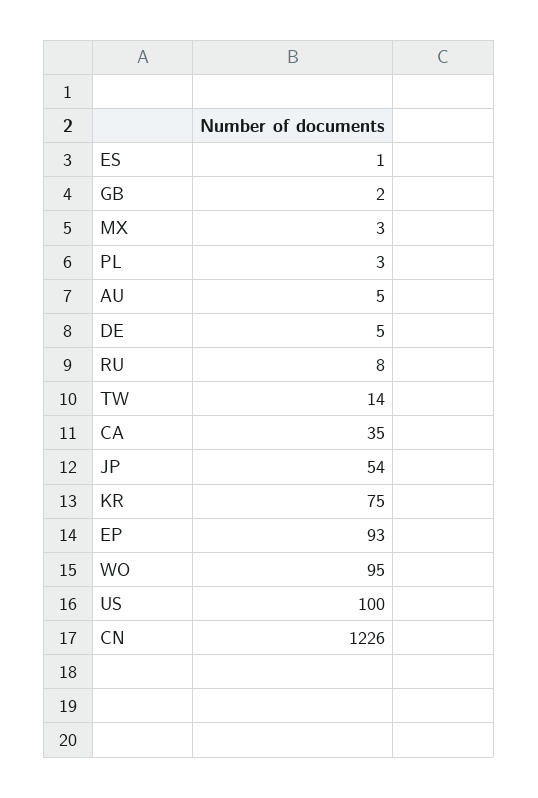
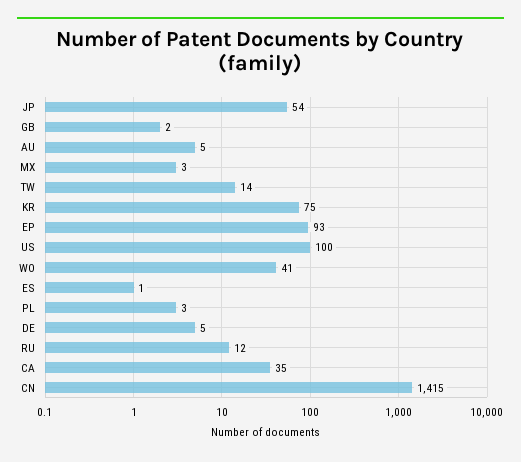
  {
    "ES": 1,
    "GB": 2,
    "MX": 3,
    "PL": 3,
    "AU": 5,
    "DE": 5,
-   "RU": 8,
+   "RU": 12,
    "TW": 14,
    "CA": 35,
    "JP": 54,
    "KR": 75,
    "EP": 93,
-   "WO": 95,
+   "WO": 41,
    "US": 100,
-   "CN": 1226
+   "CN": 1415
  }

